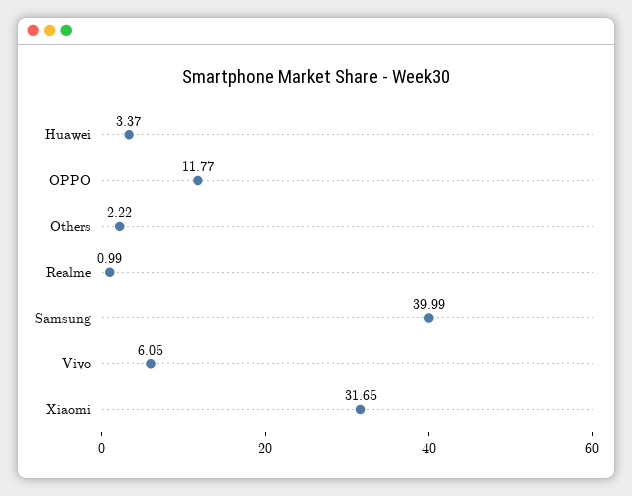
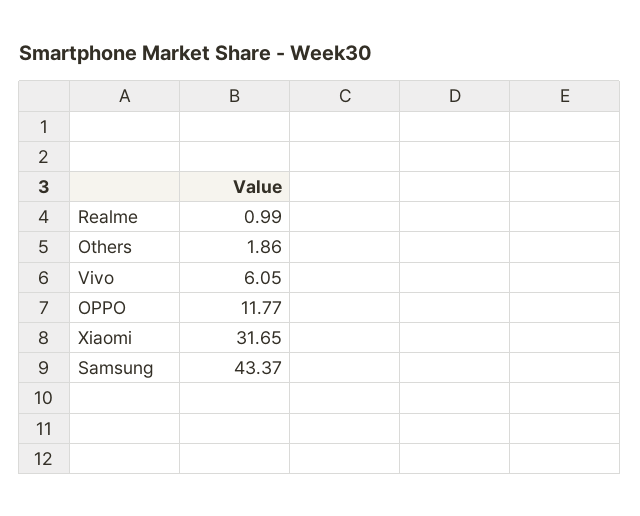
  {
-   "Huawei": 3.37,
    "OPPO": 11.77,
-   "Others": 2.22,
+   "Others": 1.86,
    "Realme": 0.99,
-   "Samsung": 39.99,
+   "Samsung": 43.37,
    "Vivo": 6.05,
    "Xiaomi": 31.65
  }

